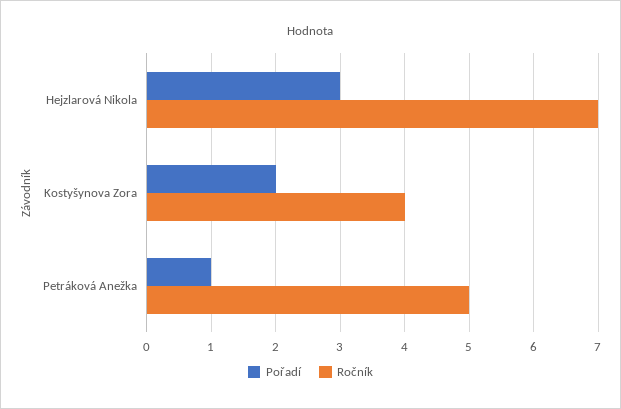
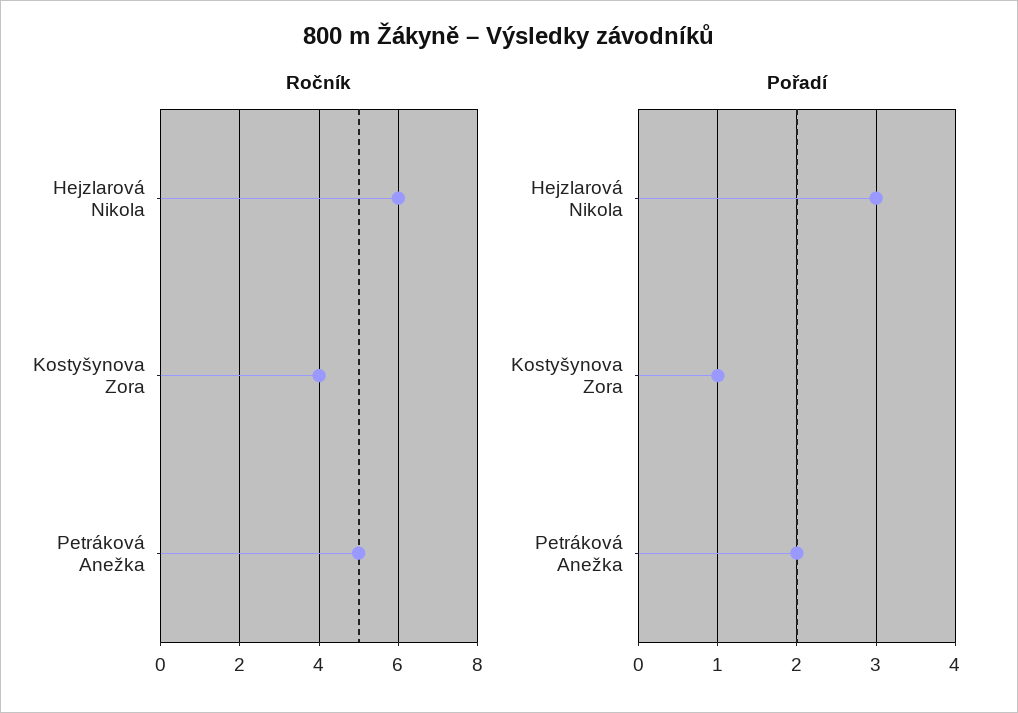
  {
    "Pořadí": {
      "Hejzlarová Nikola": 3,
-     "Kostyšynova Zora": 2,
+     "Kostyšynova Zora": 1,
-     "Petráková Anežka": 1
+     "Petráková Anežka": 2
    },
    "Ročník": {
-     "Hejzlarová Nikola": 7,
+     "Hejzlarová Nikola": 6,
      "Kostyšynova Zora": 4,
      "Petráková Anežka": 5
    }
  }

